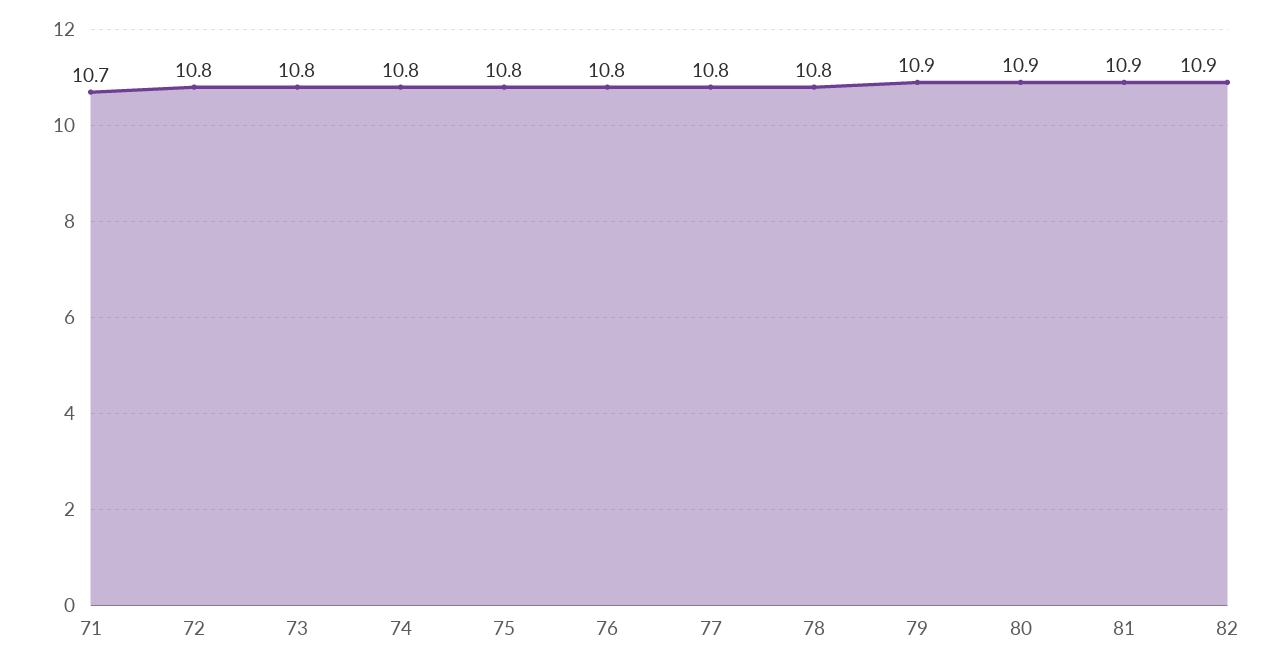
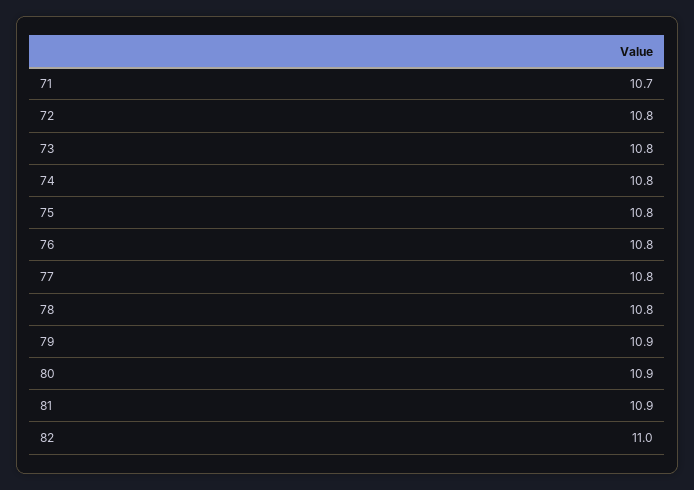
  {
    "71": 10.7,
    "72": 10.8,
    "73": 10.8,
    "74": 10.8,
    "75": 10.8,
    "76": 10.8,
    "77": 10.8,
    "78": 10.8,
    "79": 10.9,
    "80": 10.9,
    "81": 10.9,
-   "82": 10.9
+   "82": 11
  }

